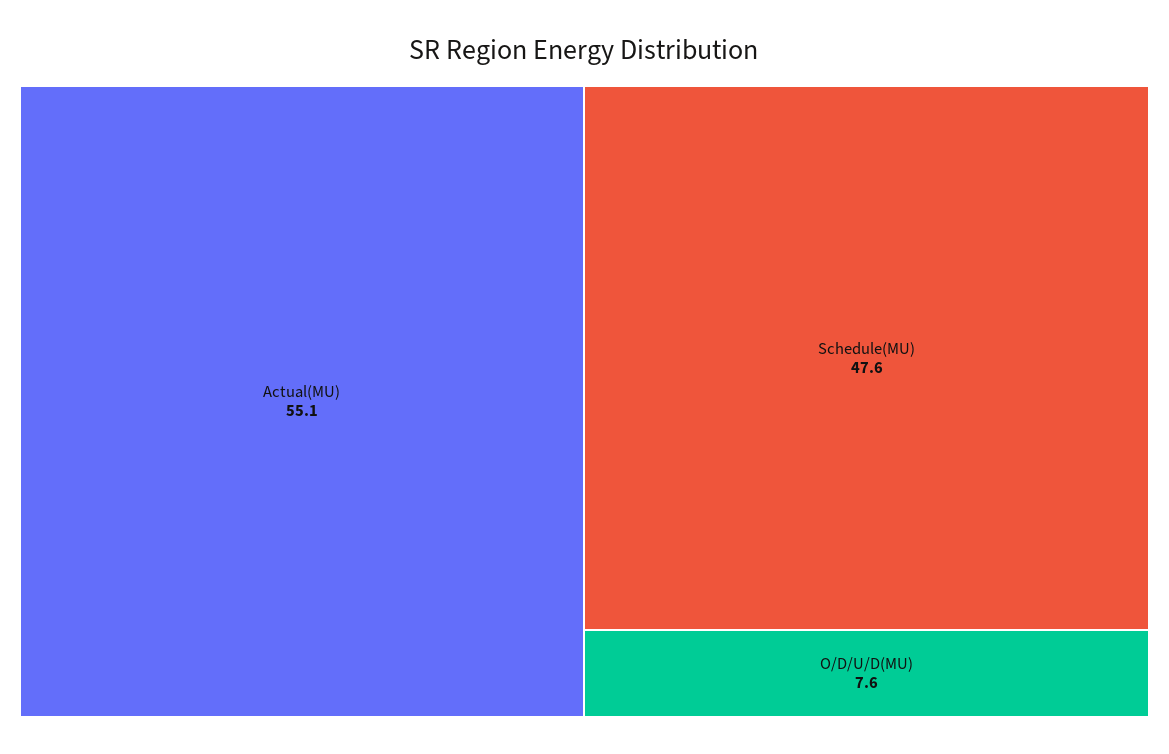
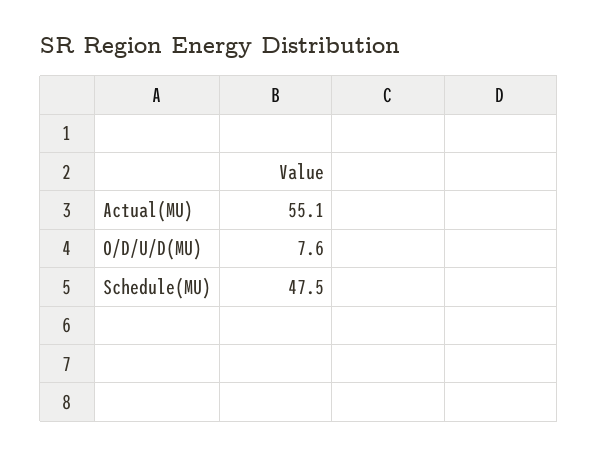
  {
    "Actual(MU)": 55.1,
-   "Schedule(MU)": 47.6,
+   "Schedule(MU)": 47.5,
    "O/D/U/D(MU)": 7.6
  }

